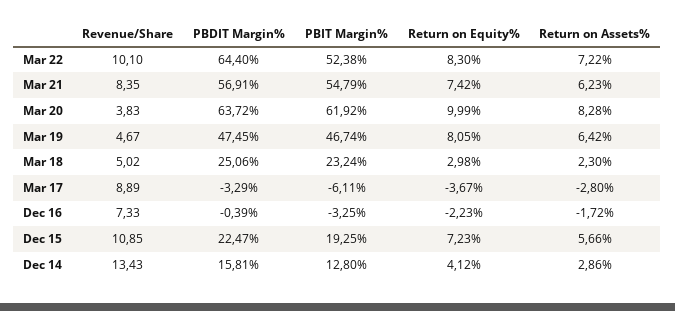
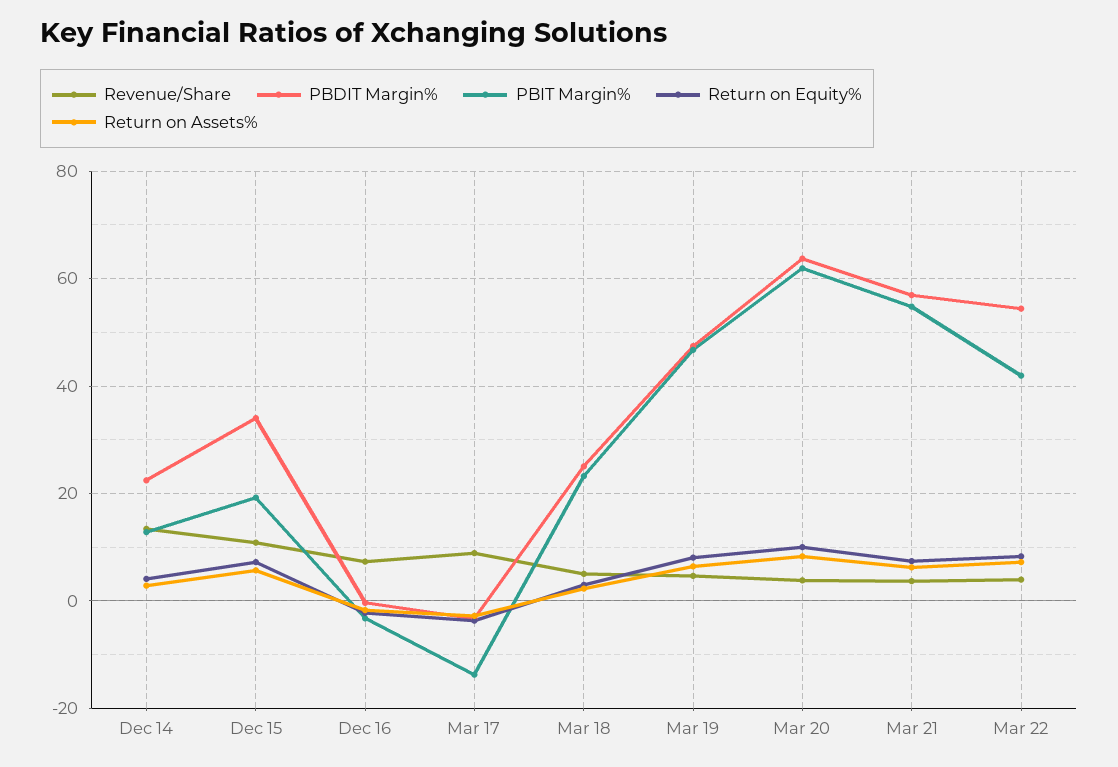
  {
    "Revenue/Share": {
-     "Mar 22": 10.1,
+     "Mar 22": 4,
-     "Mar 21": 8.35,
+     "Mar 21": 4,
      "Mar 20": 3.83,
      "Mar 19": 4.67,
      "Mar 18": 5.02,
      "Mar 17": 8.89,
      "Dec 16": 7.33,
      "Dec 15": 10.85,
      "Dec 14": 13.43
    },
    "PBDIT Margin%": {
-     "Mar 22": 64.4,
+     "Mar 22": 54,
      "Mar 21": 56.91,
      "Mar 20": 63.72,
      "Mar 19": 47.45,
      "Mar 18": 25.06,
      "Mar 17": -3.29,
      "Dec 16": -0.39,
-     "Dec 15": 22.47,
+     "Dec 15": 34,
-     "Dec 14": 15.81
+     "Dec 14": 22
    },
    "PBIT Margin%": {
-     "Mar 22": 52.38,
+     "Mar 22": 42,
      "Mar 21": 54.79,
      "Mar 20": 61.92,
      "Mar 19": 46.74,
      "Mar 18": 23.24,
-     "Mar 17": -6.11,
+     "Mar 17": -14,
      "Dec 16": -3.25,
      "Dec 15": 19.25,
      "Dec 14": 12.8
    },
    "Return on Equity%": {
      "Mar 22": 8.3,
      "Mar 21": 7.42,
      "Mar 20": 9.99,
      "Mar 19": 8.05,
      "Mar 18": 2.98,
      "Mar 17": -3.67,
      "Dec 16": -2.23,
      "Dec 15": 7.23,
      "Dec 14": 4.12
    },
    "Return on Assets%": {
      "Mar 22": 7.22,
      "Mar 21": 6.23,
      "Mar 20": 8.28,
      "Mar 19": 6.42,
      "Mar 18": 2.3,
      "Mar 17": -2.8,
      "Dec 16": -1.72,
      "Dec 15": 5.66,
      "Dec 14": 2.86
    }
  }

